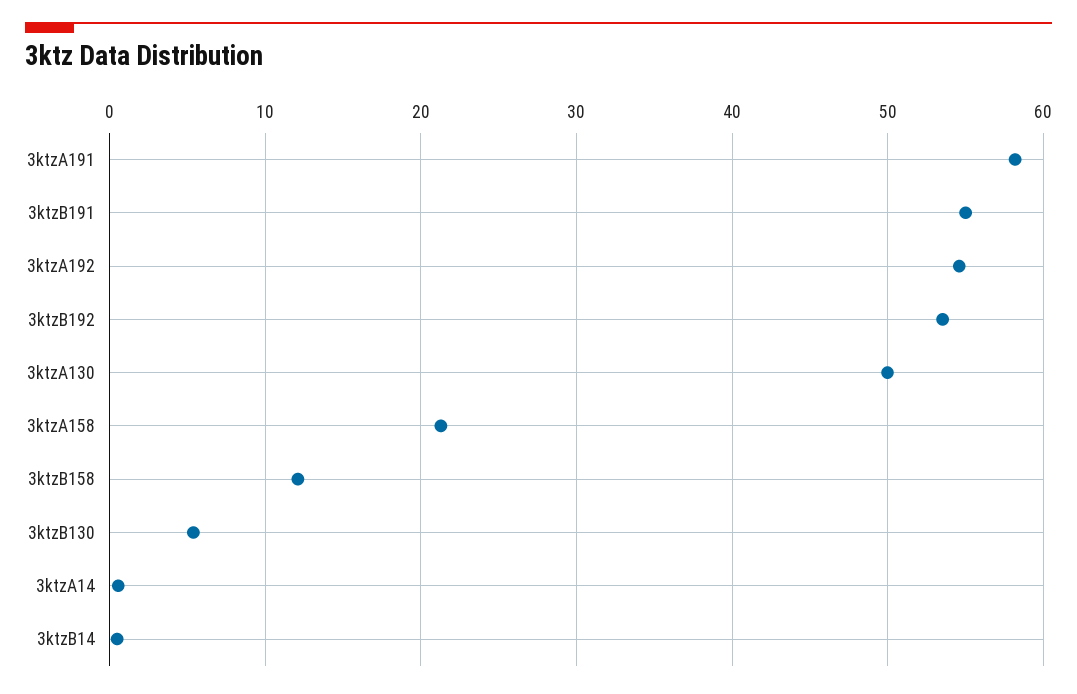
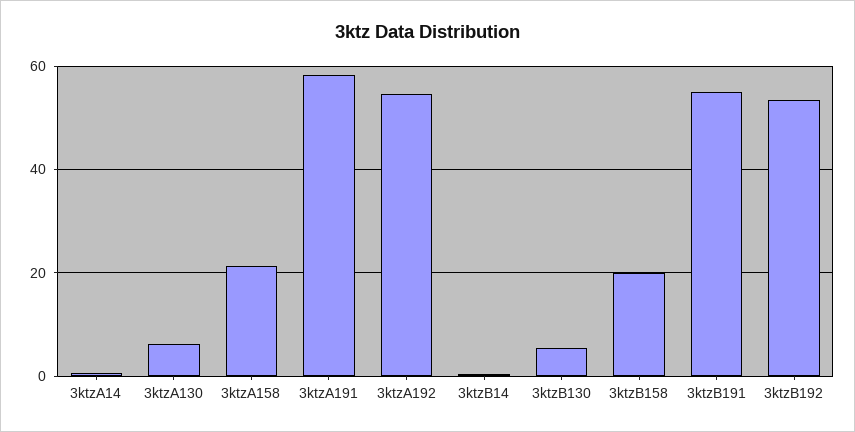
  {
    "3ktzA191": 58,
    "3ktzB191": 55,
    "3ktzA192": 55,
    "3ktzB192": 54,
-   "3ktzA130": 50,
+   "3ktzA130": 6,
    "3ktzA158": 21,
-   "3ktzB158": 12,
+   "3ktzB158": 20,
    "3ktzB130": 5,
    "3ktzA14": 1,
    "3ktzB14": 0
  }

